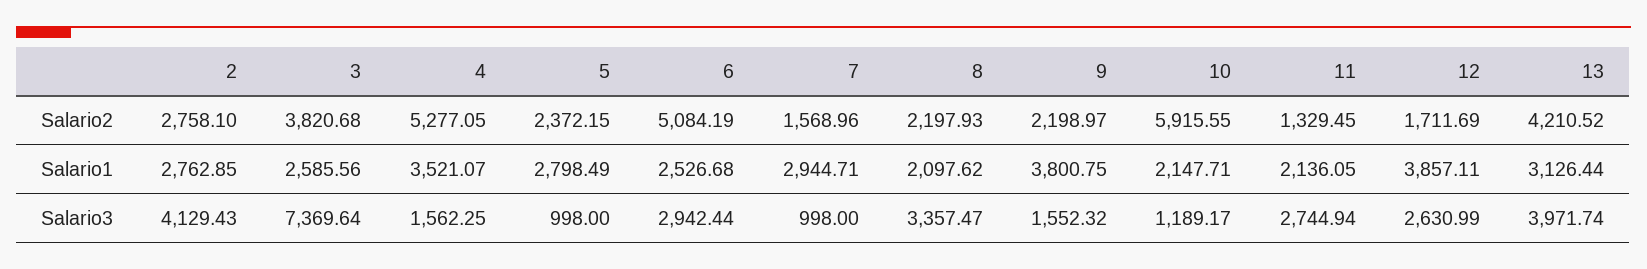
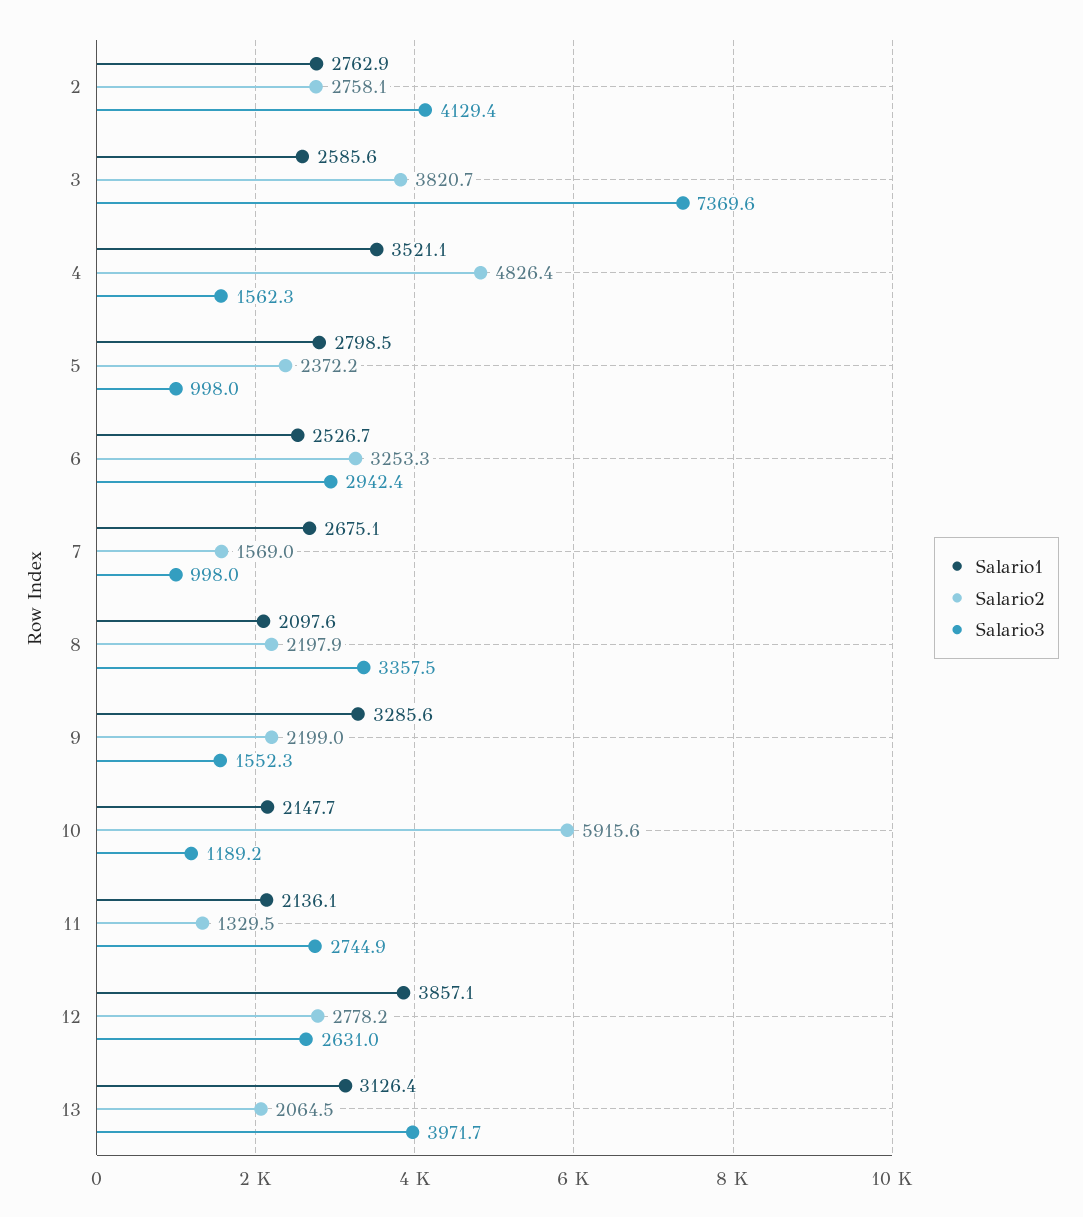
  {
    "Salario2": {
      "2": 2758.1,
      "3": 3820.68,
-     "4": 5277.05,
+     "4": 4826.4,
      "5": 2372.15,
-     "6": 5084.19,
+     "6": 3253.3,
      "7": 1568.96,
      "8": 2197.93,
      "9": 2198.97,
      "10": 5915.55,
      "11": 1329.45,
-     "12": 1711.69,
+     "12": 2778.2,
-     "13": 4210.52
+     "13": 2064.5
    },
    "Salario1": {
      "2": 2762.85,
      "3": 2585.56,
      "4": 3521.07,
      "5": 2798.49,
      "6": 2526.68,
-     "7": 2944.71,
+     "7": 2675.1,
      "8": 2097.62,
-     "9": 3800.75,
+     "9": 3285.6,
      "10": 2147.71,
      "11": 2136.05,
      "12": 3857.11,
      "13": 3126.44
    },
    "Salario3": {
      "2": 4129.43,
      "3": 7369.64,
      "4": 1562.25,
      "5": 998,
      "6": 2942.44,
      "7": 998,
      "8": 3357.47,
      "9": 1552.32,
      "10": 1189.17,
      "11": 2744.94,
      "12": 2630.99,
      "13": 3971.74
    }
  }

